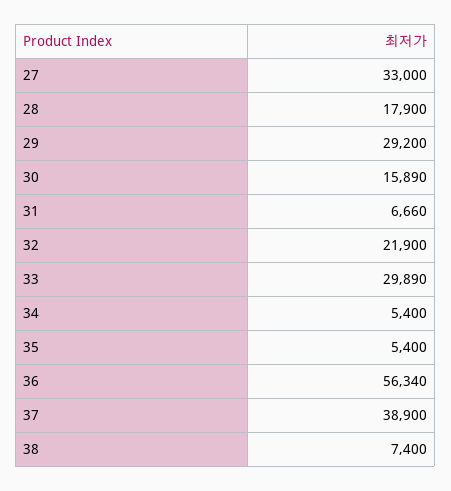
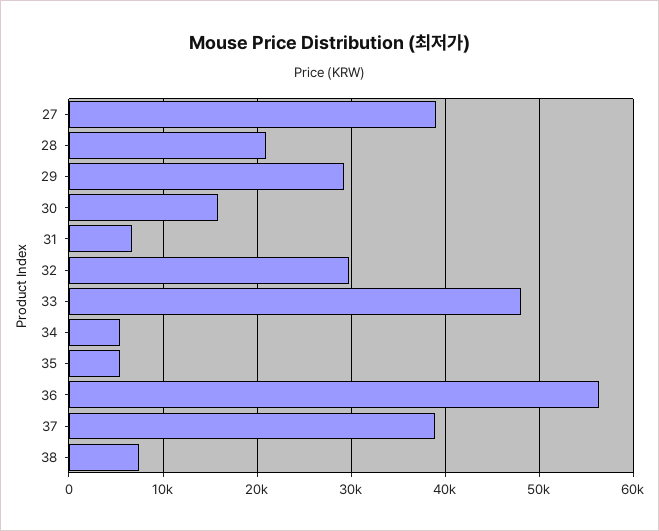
  {
-   "27": 33000,
+   "27": 39000,
-   "28": 17900,
+   "28": 21000,
    "29": 29200,
    "30": 15890,
    "31": 6660,
-   "32": 21900,
+   "32": 30000,
-   "33": 29890,
+   "33": 48000,
    "34": 5400,
    "35": 5400,
    "36": 56340,
    "37": 38900,
    "38": 7400
  }

